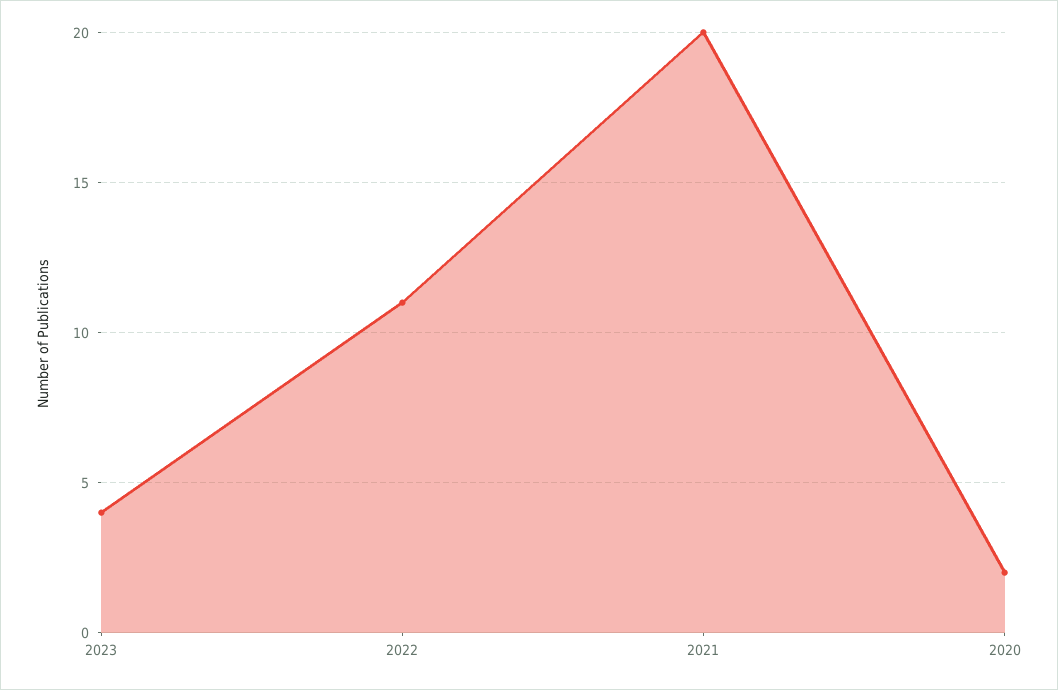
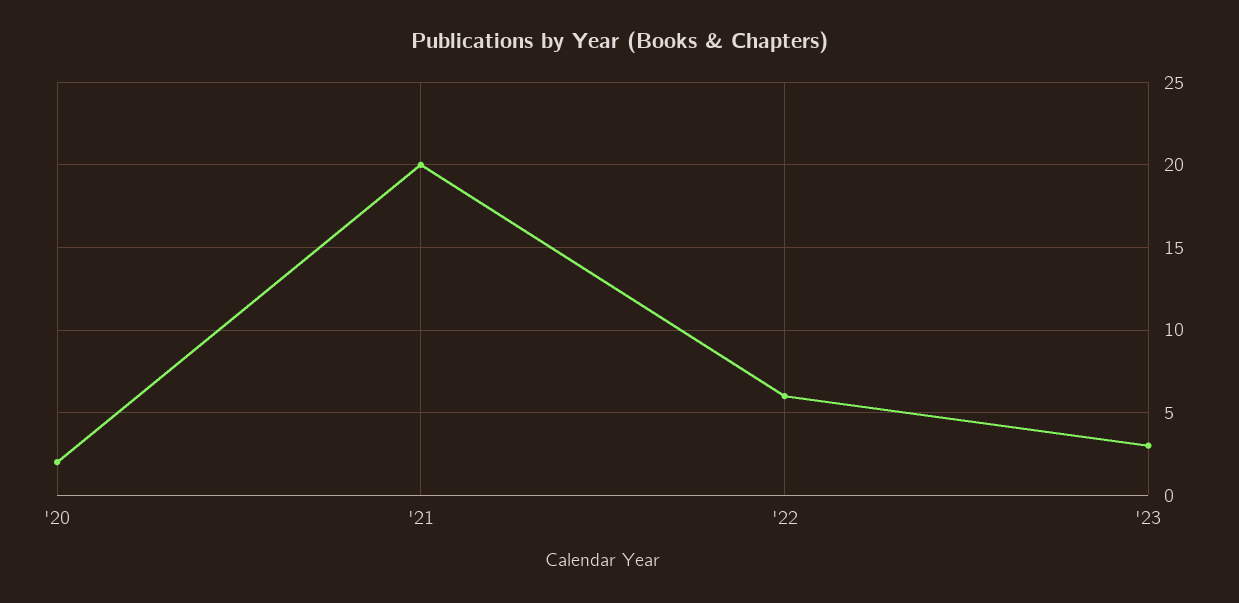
  {
-   "2023": 4,
+   "2023": 3,
-   "2022": 11,
+   "2022": 6,
    "2021": 20,
    "2020": 2
  }

